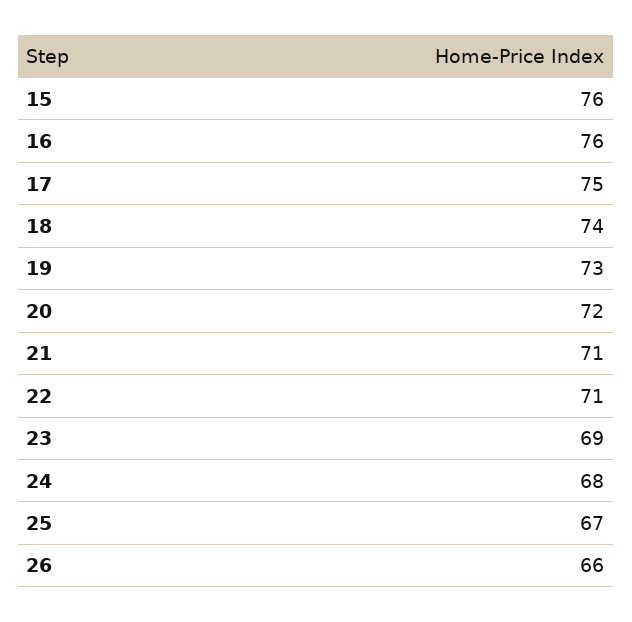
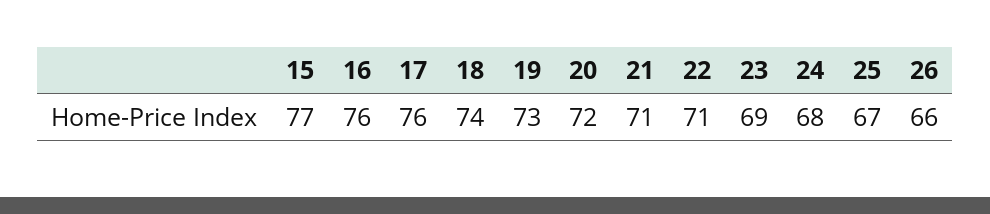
  {
-   "15": 76,
+   "15": 77,
    "16": 76,
-   "17": 75,
+   "17": 76,
    "18": 74,
    "19": 73,
    "20": 72,
    "21": 71,
    "22": 71,
    "23": 69,
    "24": 68,
    "25": 67,
    "26": 66
  }

